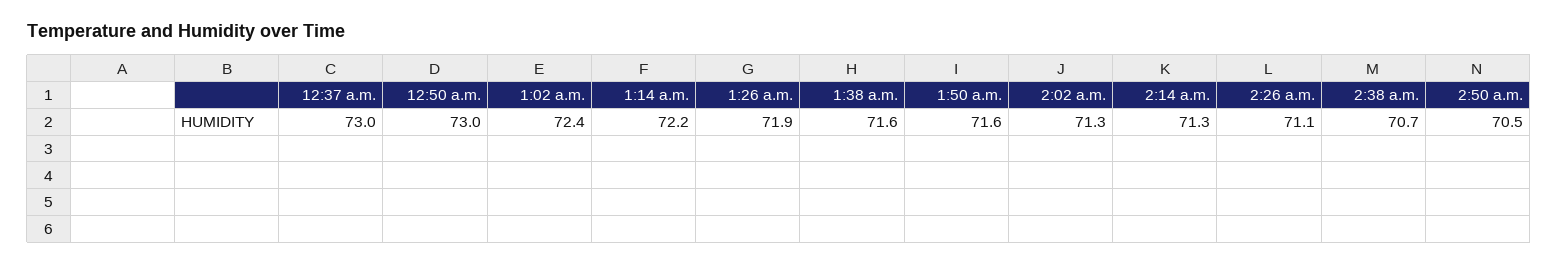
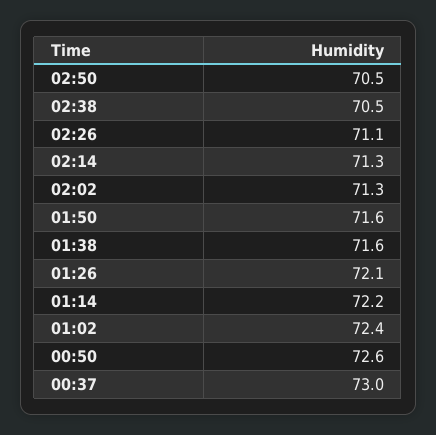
  {
    "12:37 a.m.": 73,
-   "12:50 a.m.": 73,
+   "12:50 a.m.": 72.6,
    "1:02 a.m.": 72.4,
    "1:14 a.m.": 72.2,
-   "1:26 a.m.": 71.9,
+   "1:26 a.m.": 72.1,
    "1:38 a.m.": 71.6,
    "1:50 a.m.": 71.6,
    "2:02 a.m.": 71.3,
    "2:14 a.m.": 71.3,
    "2:26 a.m.": 71.1,
-   "2:38 a.m.": 70.7,
+   "2:38 a.m.": 70.5,
    "2:50 a.m.": 70.5
  }

